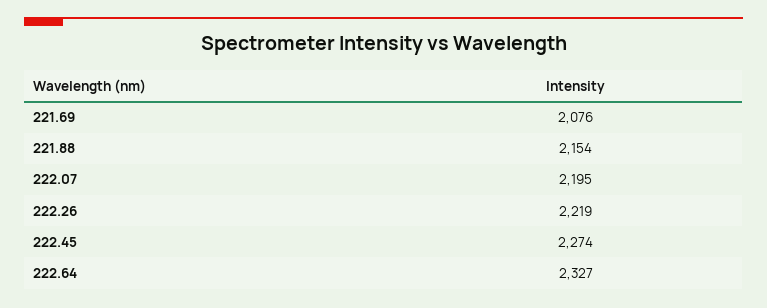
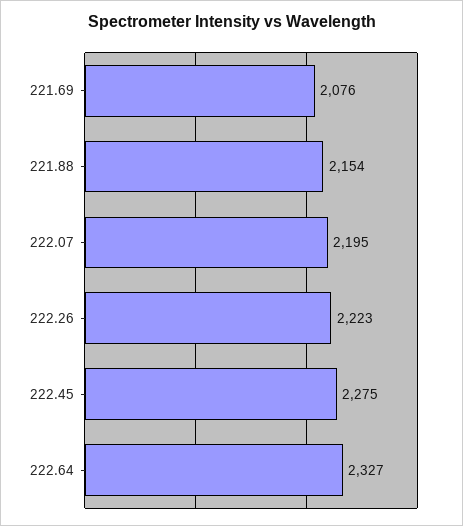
  {
    "221.69": 2076,
    "221.88": 2154,
    "222.07": 2195,
-   "222.26": 2219,
+   "222.26": 2223,
-   "222.45": 2274,
+   "222.45": 2275,
    "222.64": 2327
  }

